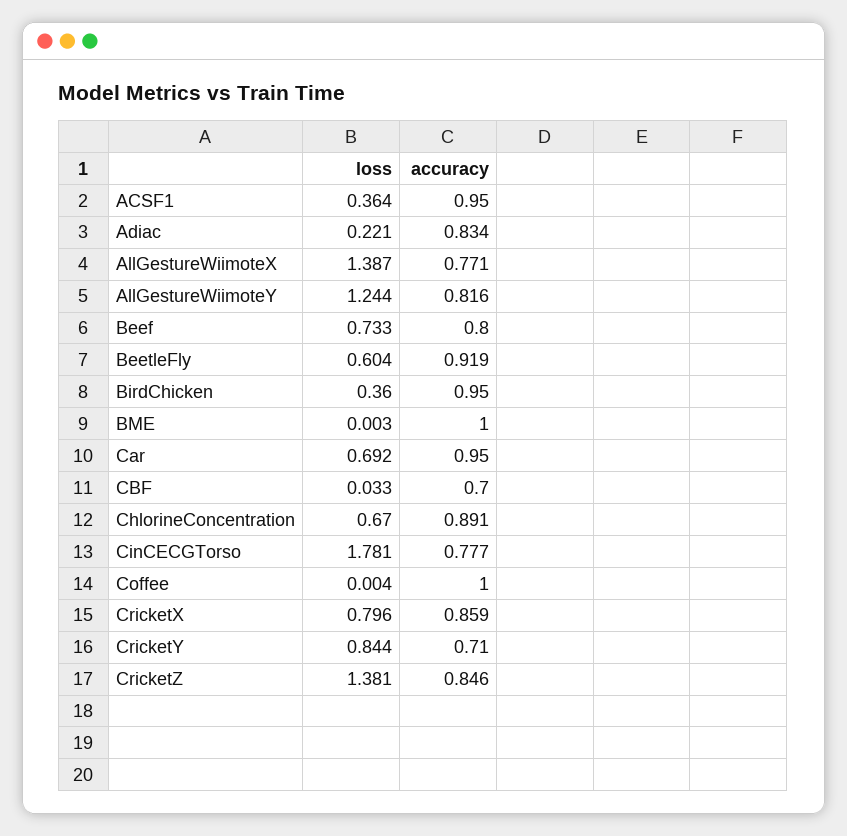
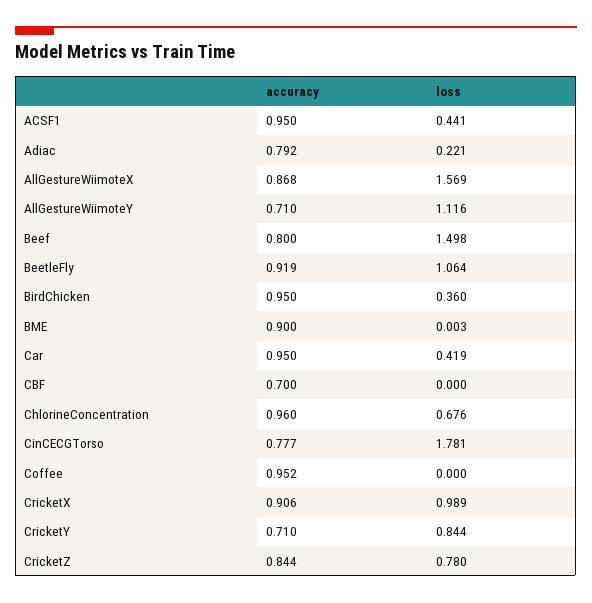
  {
    "loss": {
-     "ACSF1": 0.364,
+     "ACSF1": 0.441,
      "Adiac": 0.221,
-     "AllGestureWiimoteX": 1.387,
+     "AllGestureWiimoteX": 1.569,
-     "AllGestureWiimoteY": 1.244,
+     "AllGestureWiimoteY": 1.116,
-     "Beef": 0.733,
+     "Beef": 1.498,
-     "BeetleFly": 0.604,
+     "BeetleFly": 1.064,
      "BirdChicken": 0.36,
      "BME": 0.003,
-     "Car": 0.692,
+     "Car": 0.419,
-     "CBF": 0.033,
+     "CBF": 0,
-     "ChlorineConcentration": 0.67,
+     "ChlorineConcentration": 0.676,
      "CinCECGTorso": 1.781,
-     "Coffee": 0.004,
+     "Coffee": 0,
-     "CricketX": 0.796,
+     "CricketX": 0.989,
      "CricketY": 0.844,
-     "CricketZ": 1.381
+     "CricketZ": 0.78
    },
    "accuracy": {
      "ACSF1": 0.95,
-     "Adiac": 0.834,
+     "Adiac": 0.792,
-     "AllGestureWiimoteX": 0.771,
+     "AllGestureWiimoteX": 0.868,
-     "AllGestureWiimoteY": 0.816,
+     "AllGestureWiimoteY": 0.71,
      "Beef": 0.8,
      "BeetleFly": 0.919,
      "BirdChicken": 0.95,
-     "BME": 1,
+     "BME": 0.9,
      "Car": 0.95,
      "CBF": 0.7,
-     "ChlorineConcentration": 0.891,
+     "ChlorineConcentration": 0.96,
      "CinCECGTorso": 0.777,
-     "Coffee": 1,
+     "Coffee": 0.952,
-     "CricketX": 0.859,
+     "CricketX": 0.906,
      "CricketY": 0.71,
-     "CricketZ": 0.846
+     "CricketZ": 0.844
    }
  }

